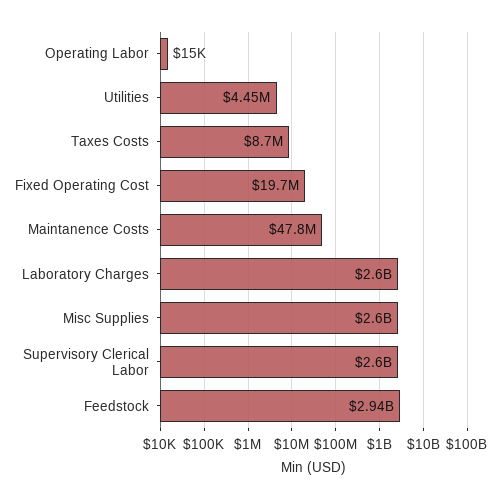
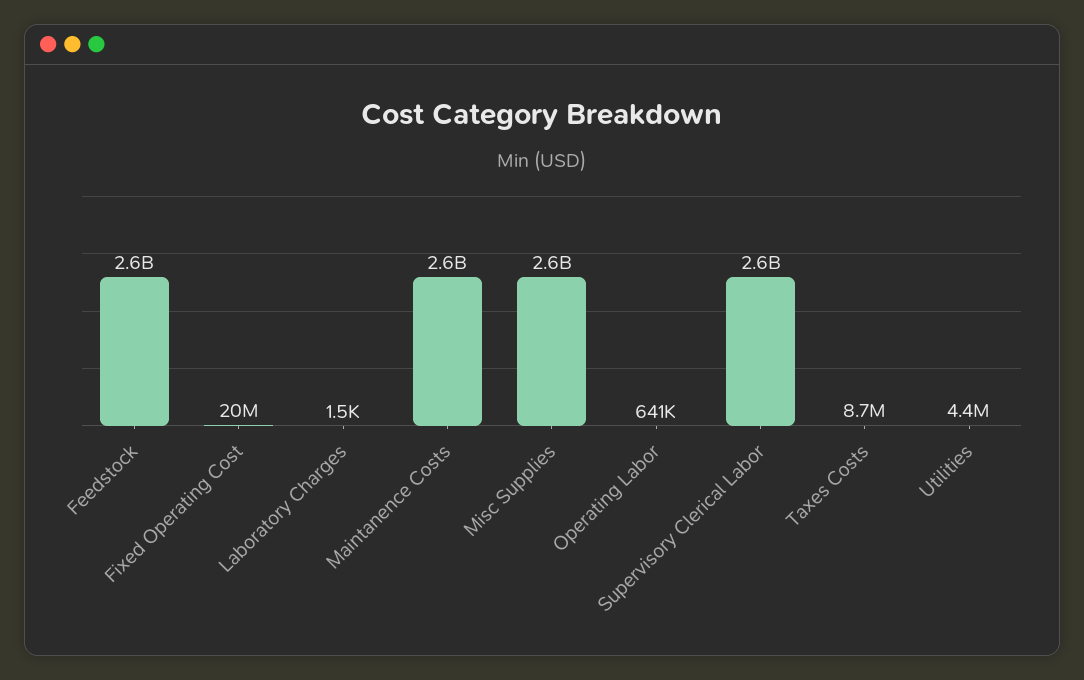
  {
-   "Operating Labor": 15000,
+   "Operating Labor": 641000,
    "Utilities": 4450000,
    "Taxes Costs": 8700000,
    "Fixed Operating Cost": 19700000,
-   "Maintanence Costs": 47800000,
+   "Maintanence Costs": 2600000000,
-   "Laboratory Charges": 2600000000,
+   "Laboratory Charges": 1500,
    "Misc Supplies": 2600000000,
    "Supervisory Clerical Labor": 2600000000,
-   "Feedstock": 2940000000
+   "Feedstock": 2600000000
  }

